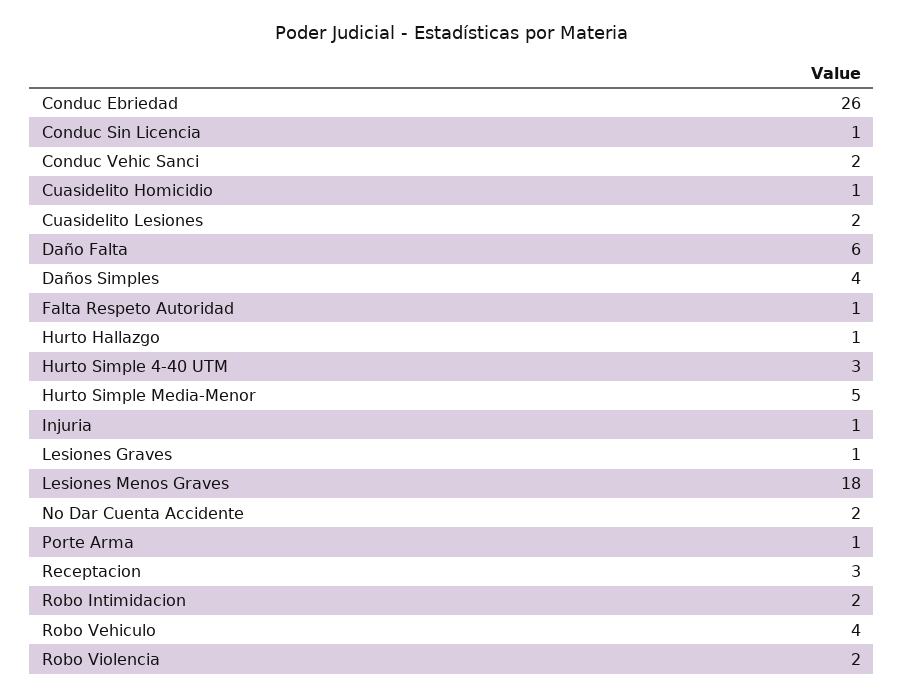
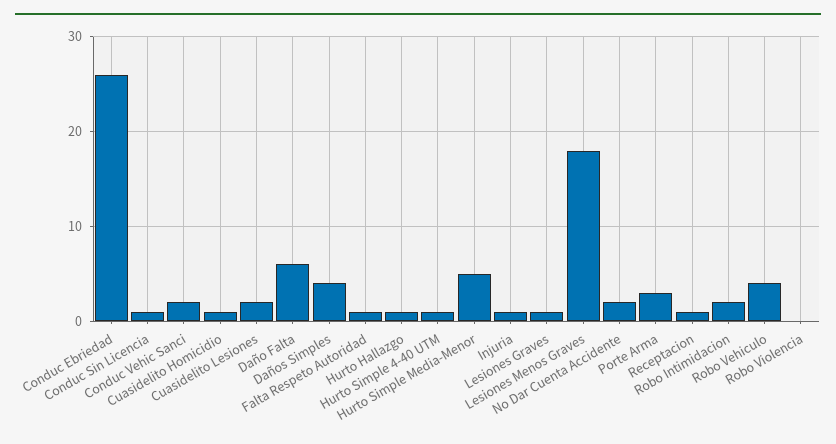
  {
    "Conduc Ebriedad": 26,
    "Conduc Sin Licencia": 1,
    "Conduc Vehic Sanci": 2,
    "Cuasidelito Homicidio": 1,
    "Cuasidelito Lesiones": 2,
    "Daño Falta": 6,
    "Daños Simples": 4,
    "Falta Respeto Autoridad": 1,
    "Hurto Hallazgo": 1,
-   "Hurto Simple 4-40 UTM": 3,
+   "Hurto Simple 4-40 UTM": 1,
    "Hurto Simple Media-Menor": 5,
    "Injuria": 1,
    "Lesiones Graves": 1,
    "Lesiones Menos Graves": 18,
    "No Dar Cuenta Accidente": 2,
-   "Porte Arma": 1,
+   "Porte Arma": 3,
-   "Receptacion": 3,
+   "Receptacion": 1,
    "Robo Intimidacion": 2,
    "Robo Vehiculo": 4,
-   "Robo Violencia": 2
+   "Robo Violencia": 0
  }

